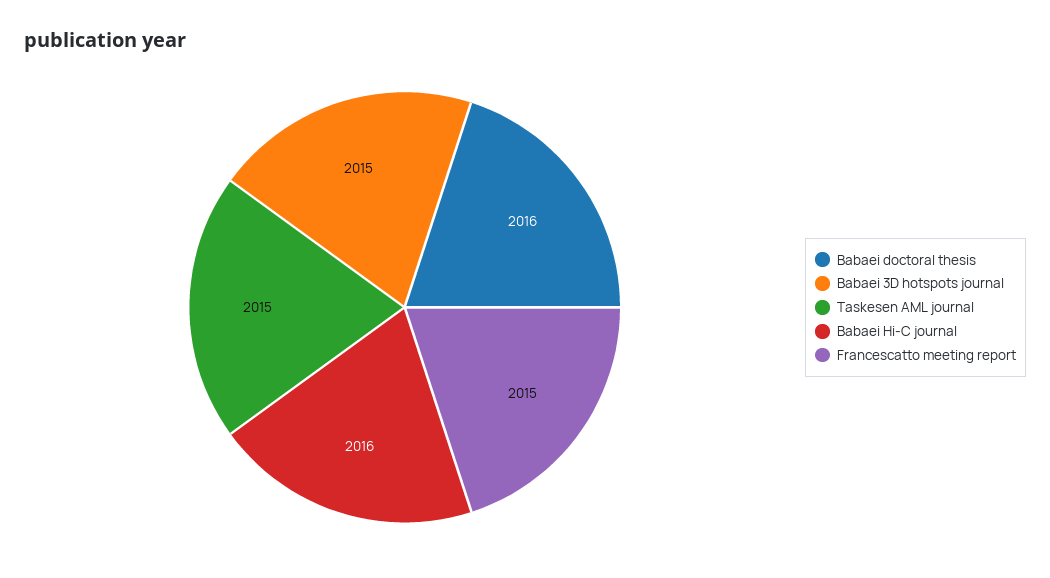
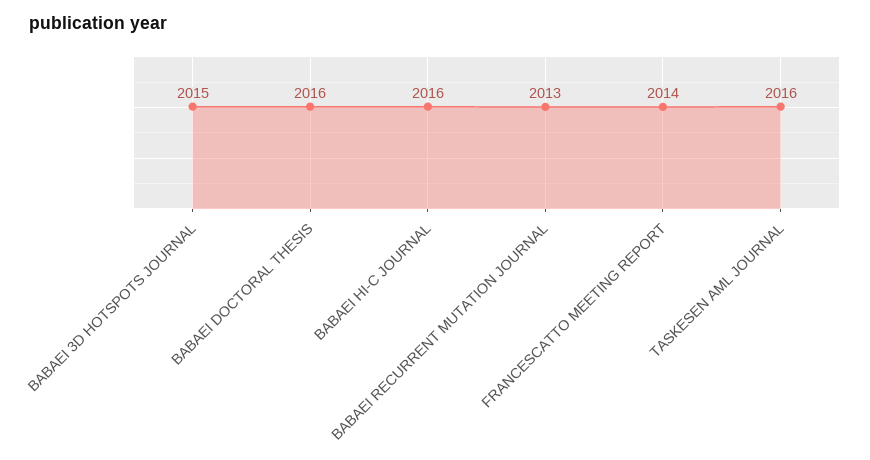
  {
    "Babaei doctoral thesis": 2016,
    "Babaei 3D hotspots journal": 2015,
-   "Taskesen AML journal": 2015,
+   "Taskesen AML journal": 2016,
    "Babaei Hi-C journal": 2016,
-   "Francescatto meeting report": 2015
+   "Francescatto meeting report": 2014,
+   "BABAEI RECURRENT MUTATION JOURNAL": 2013
  }

